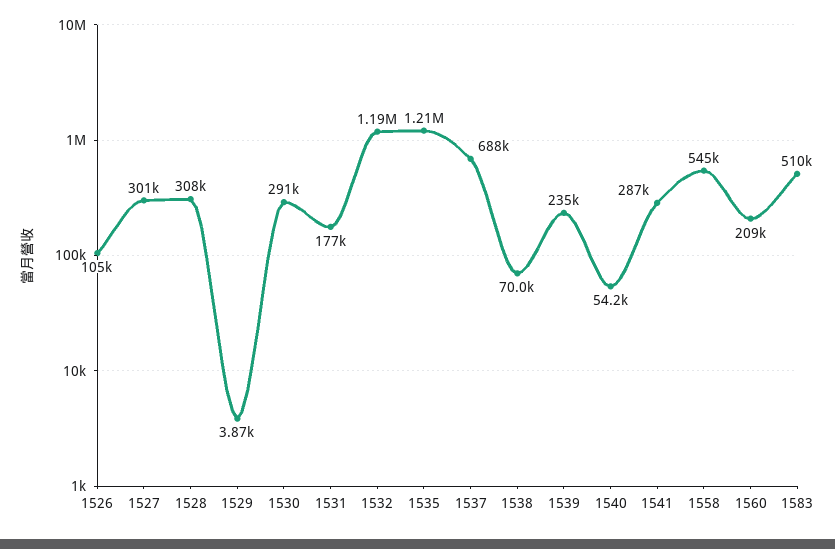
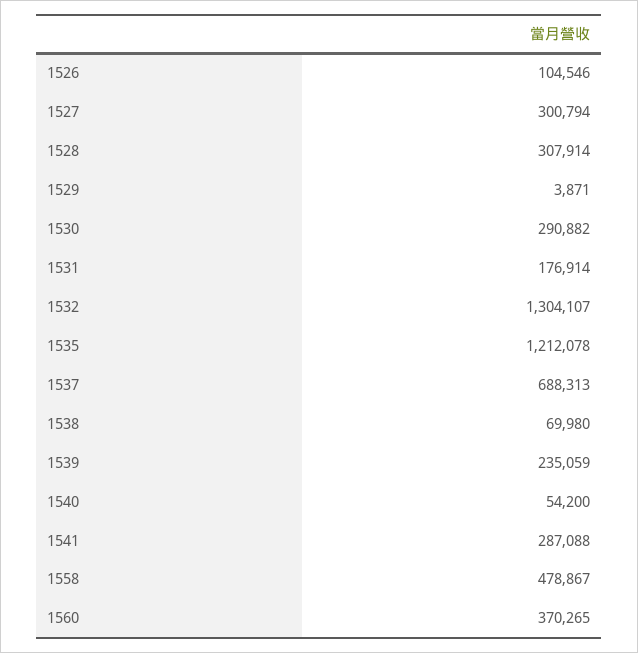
  {
    "1526": 104546,
    "1527": 300794,
    "1528": 307914,
    "1529": 3871,
    "1530": 290882,
    "1531": 176914,
-   "1532": 1190000,
+   "1532": 1304107,
    "1535": 1212078,
    "1537": 688313,
    "1538": 69980,
    "1539": 235059,
    "1540": 54200,
    "1541": 287088,
-   "1558": 545000,
+   "1558": 478867,
-   "1560": 209000,
+   "1560": 370265
-   "1583": 510000
  }

